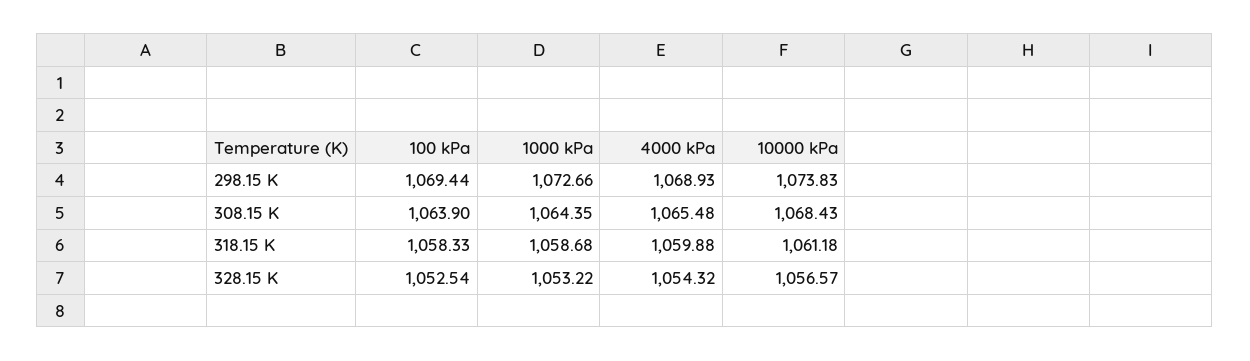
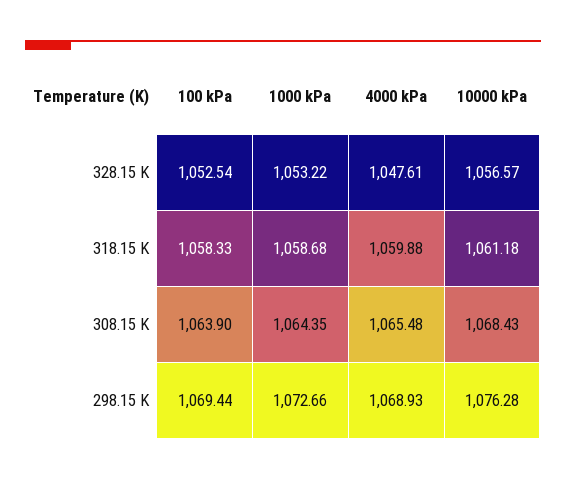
  {
    "100 kPa": {
      "298.15 K": 1069.44,
      "308.15 K": 1063.9,
      "318.15 K": 1058.33,
      "328.15 K": 1052.54
    },
    "1000 kPa": {
      "298.15 K": 1072.66,
      "308.15 K": 1064.35,
      "318.15 K": 1058.68,
      "328.15 K": 1053.22
    },
    "4000 kPa": {
      "298.15 K": 1068.93,
      "308.15 K": 1065.48,
      "318.15 K": 1059.88,
-     "328.15 K": 1054.32
+     "328.15 K": 1047.61
    },
    "10000 kPa": {
-     "298.15 K": 1073.83,
+     "298.15 K": 1076.28,
      "308.15 K": 1068.43,
      "318.15 K": 1061.18,
      "328.15 K": 1056.57
    }
  }

